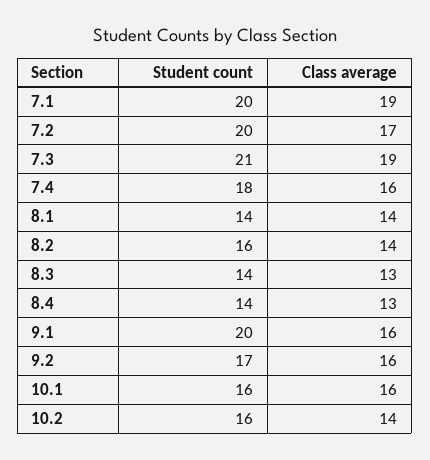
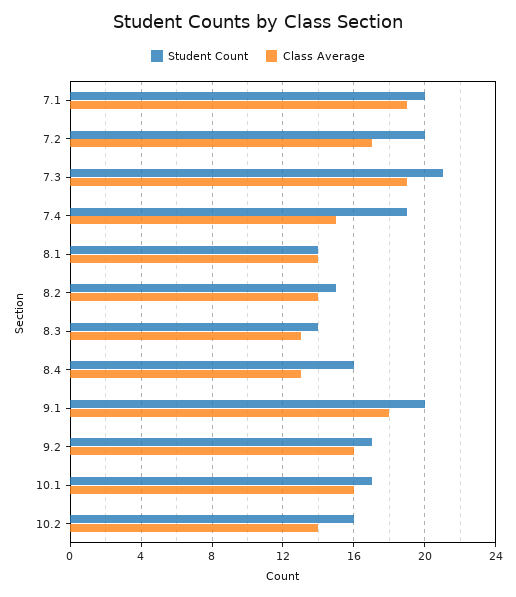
  {
    "Student count": {
      "7.1": 20,
      "7.2": 20,
      "7.3": 21,
-     "7.4": 18,
+     "7.4": 19,
      "8.1": 14,
-     "8.2": 16,
+     "8.2": 15,
      "8.3": 14,
-     "8.4": 14,
+     "8.4": 16,
      "9.1": 20,
      "9.2": 17,
-     "10.1": 16,
+     "10.1": 17,
      "10.2": 16
    },
    "Class average": {
      "7.1": 19,
      "7.2": 17,
      "7.3": 19,
-     "7.4": 16,
+     "7.4": 15,
      "8.1": 14,
      "8.2": 14,
      "8.3": 13,
      "8.4": 13,
-     "9.1": 16,
+     "9.1": 18,
      "9.2": 16,
      "10.1": 16,
      "10.2": 14
    }
  }

